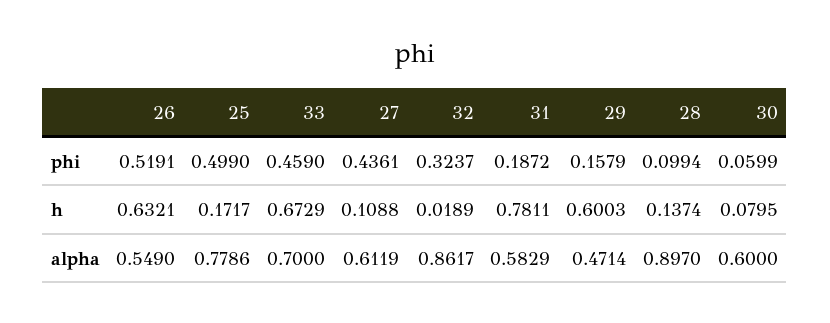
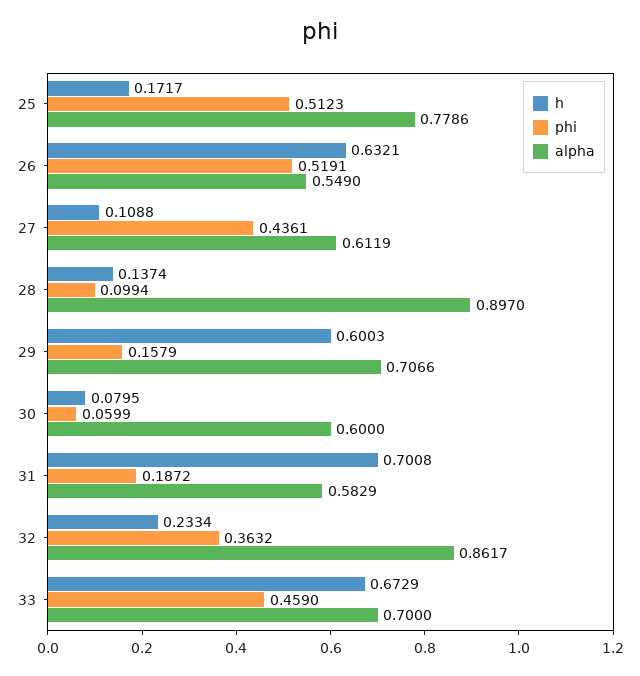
  {
    "phi": {
      "26": 0.5191,
-     "25": 0.499,
+     "25": 0.5123,
      "33": 0.459,
      "27": 0.4361,
-     "32": 0.3237,
+     "32": 0.3632,
      "31": 0.1872,
      "29": 0.1579,
      "28": 0.0994,
      "30": 0.0599
    },
    "h": {
      "26": 0.6321,
      "25": 0.1717,
      "33": 0.6729,
      "27": 0.1088,
-     "32": 0.0189,
+     "32": 0.2334,
-     "31": 0.7811,
+     "31": 0.7008,
      "29": 0.6003,
      "28": 0.1374,
      "30": 0.0795
    },
    "alpha": {
      "26": 0.549,
      "25": 0.7786,
      "33": 0.7,
      "27": 0.6119,
      "32": 0.8617,
      "31": 0.5829,
-     "29": 0.4714,
+     "29": 0.7066,
      "28": 0.897,
      "30": 0.6
    }
  }

